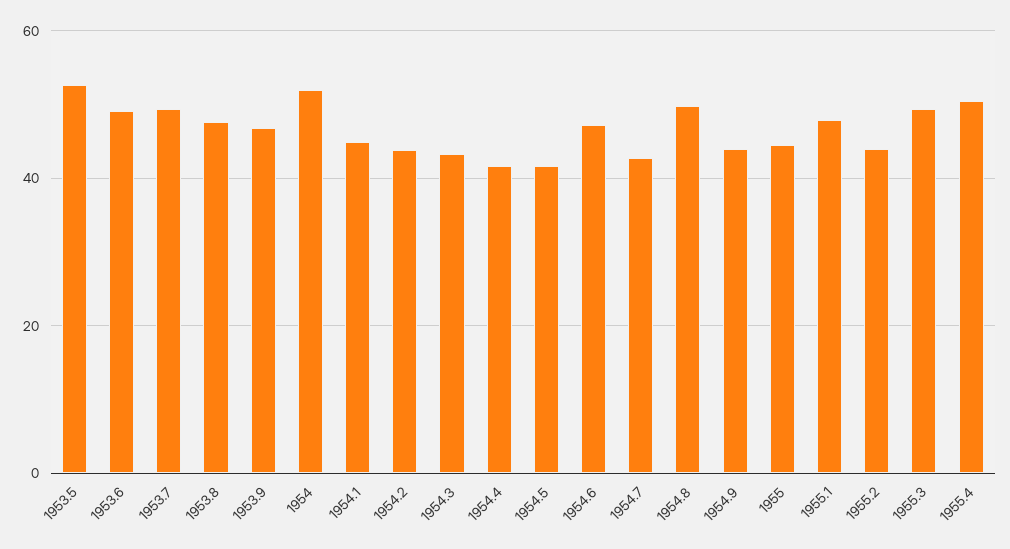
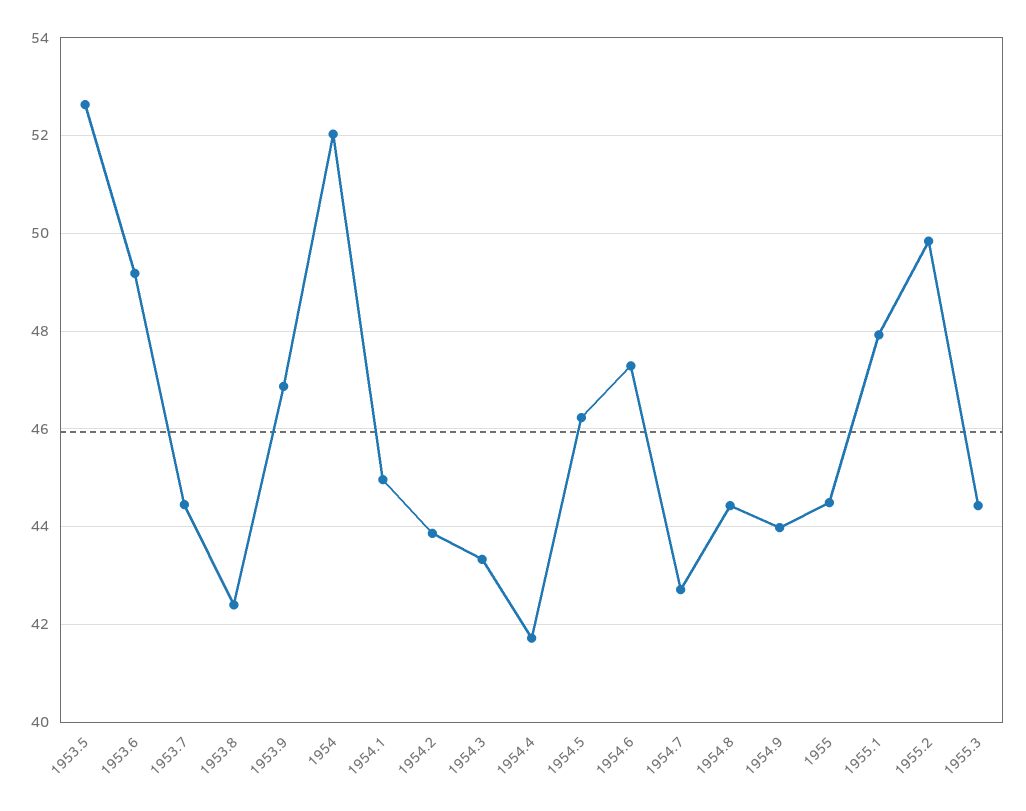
  {
    "1953.5": 52.6,
    "1953.6": 49.2,
-   "1953.7": 50,
+   "1953.7": 44.4,
-   "1953.8": 48,
+   "1953.8": 42.4,
    "1953.9": 46.8,
    "1954": 52,
    "1954.1": 45,
    "1954.2": 43.8,
    "1954.3": 43.4,
    "1954.4": 41.8,
-   "1954.5": 42,
+   "1954.5": 46.2,
    "1954.6": 47.2,
    "1954.7": 42.8,
-   "1954.8": 50,
+   "1954.8": 44.4,
    "1954.9": 44,
    "1955": 44.4,
    "1955.1": 48,
-   "1955.2": 44,
+   "1955.2": 49.8,
-   "1955.3": 50,
+   "1955.3": 44.4
-   "1955.4": 50
  }

